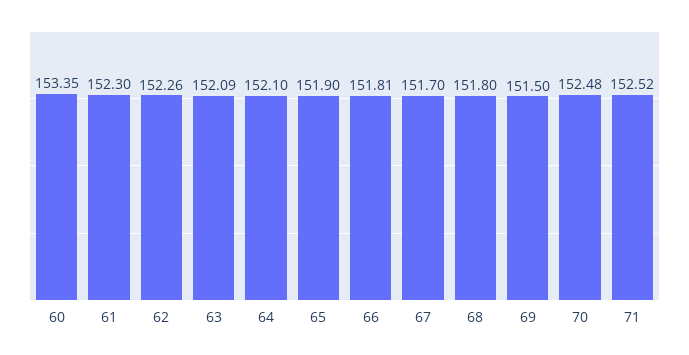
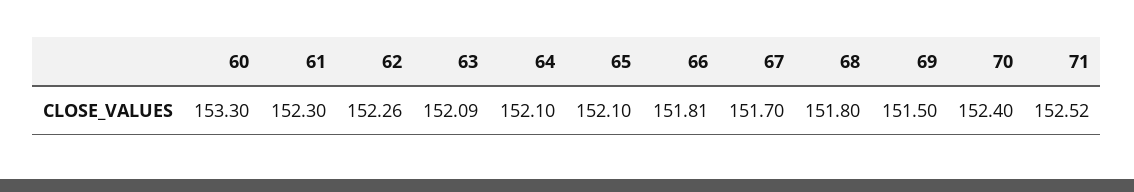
  {
-   "60": 153.35,
+   "60": 153.3,
    "61": 152.3,
    "62": 152.26,
    "63": 152.09,
    "64": 152.1,
-   "65": 151.9,
+   "65": 152.1,
    "66": 151.81,
    "67": 151.7,
    "68": 151.8,
    "69": 151.5,
-   "70": 152.48,
+   "70": 152.4,
    "71": 152.52
  }

